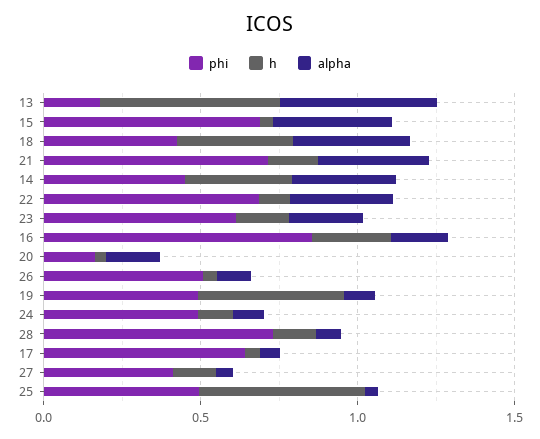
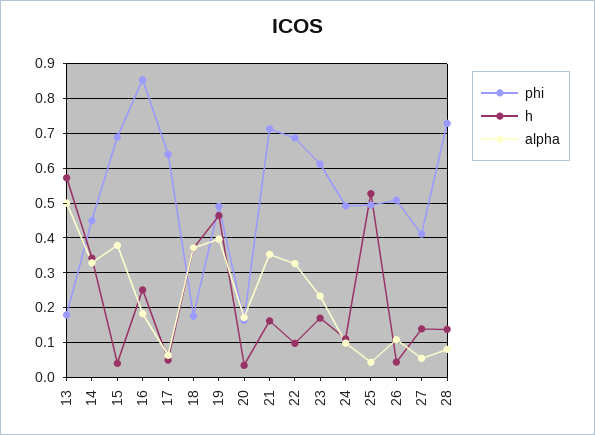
  {
    "phi": {
      "13": 0.18,
      "15": 0.68,
-     "18": 0.4,
+     "18": 0.18,
      "21": 0.72,
      "14": 0.44,
      "22": 0.68,
      "23": 0.62,
      "16": 0.86,
      "20": 0.16,
      "26": 0.5,
      "19": 0.5,
      "24": 0.5,
      "28": 0.72,
      "17": 0.64,
      "27": 0.42,
      "25": 0.5
    },
    "h": {
      "13": 0.58,
      "15": 0.04,
      "18": 0.38,
      "21": 0.16,
      "14": 0.34,
      "22": 0.1,
      "23": 0.18,
      "16": 0.26,
      "20": 0.04,
      "26": 0.04,
      "19": 0.46,
      "24": 0.12,
      "28": 0.14,
      "17": 0.04,
      "27": 0.14,
      "25": 0.52
    },
    "alpha": {
      "13": 0.5,
      "15": 0.38,
      "18": 0.38,
      "21": 0.36,
      "14": 0.32,
      "22": 0.32,
      "23": 0.24,
      "16": 0.18,
      "20": 0.18,
      "26": 0.1,
-     "19": 0.1,
+     "19": 0.4,
      "24": 0.1,
      "28": 0.08,
      "17": 0.06,
      "27": 0.06,
      "25": 0.04
    }
  }

